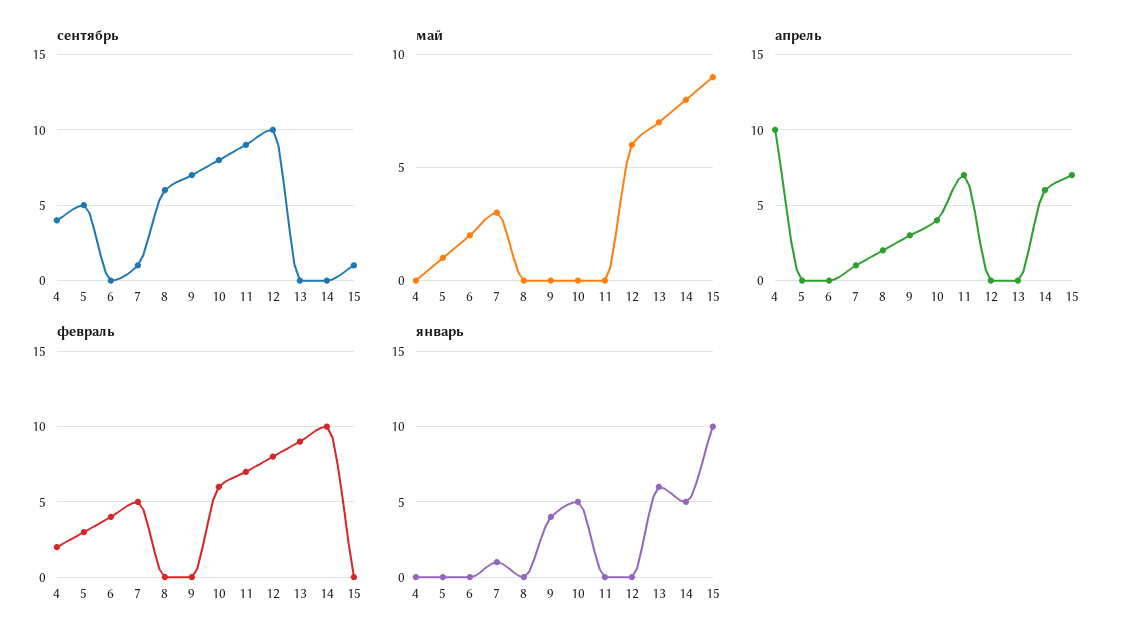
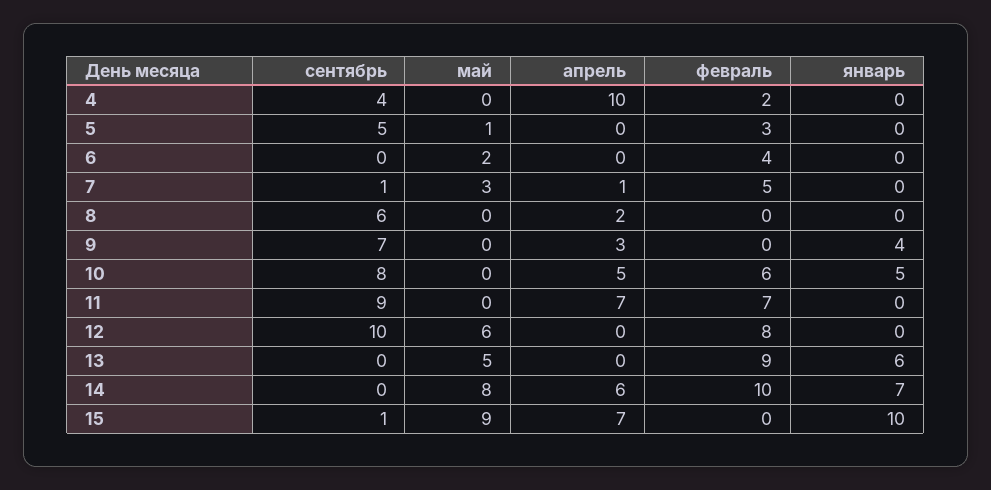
  {
    "сентябрь": {
      "4": 4,
      "5": 5,
      "6": 0,
      "7": 1,
      "8": 6,
      "9": 7,
      "10": 8,
      "11": 9,
      "12": 10,
      "13": 0,
      "14": 0,
      "15": 1
    },
    "май": {
      "4": 0,
      "5": 1,
      "6": 2,
      "7": 3,
      "8": 0,
      "9": 0,
      "10": 0,
      "11": 0,
      "12": 6,
-     "13": 7,
+     "13": 5,
      "14": 8,
      "15": 9
    },
    "апрель": {
      "4": 10,
      "5": 0,
      "6": 0,
      "7": 1,
      "8": 2,
      "9": 3,
-     "10": 4,
+     "10": 5,
      "11": 7,
      "12": 0,
      "13": 0,
      "14": 6,
      "15": 7
    },
    "февраль": {
      "4": 2,
      "5": 3,
      "6": 4,
      "7": 5,
      "8": 0,
      "9": 0,
      "10": 6,
      "11": 7,
      "12": 8,
      "13": 9,
      "14": 10,
      "15": 0
    },
    "январь": {
      "4": 0,
      "5": 0,
      "6": 0,
-     "7": 1,
+     "7": 0,
      "8": 0,
      "9": 4,
      "10": 5,
      "11": 0,
      "12": 0,
      "13": 6,
-     "14": 5,
+     "14": 7,
      "15": 10
    }
  }

